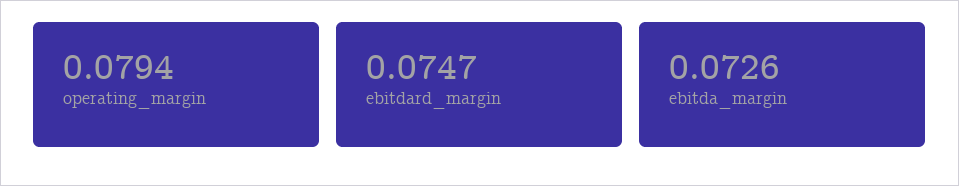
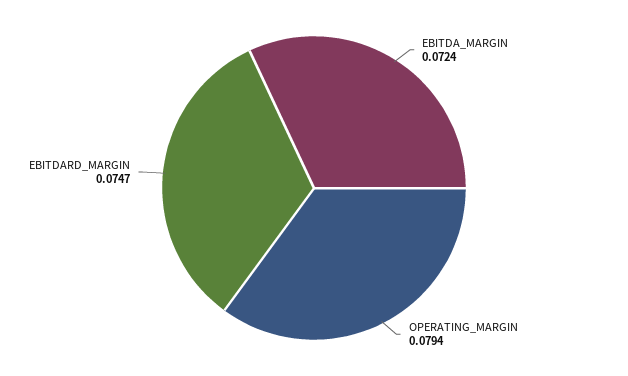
  {
    "operating_margin": 0.0794,
    "ebitdard_margin": 0.0747,
-   "ebitda_margin": 0.0726
+   "ebitda_margin": 0.0724
  }

